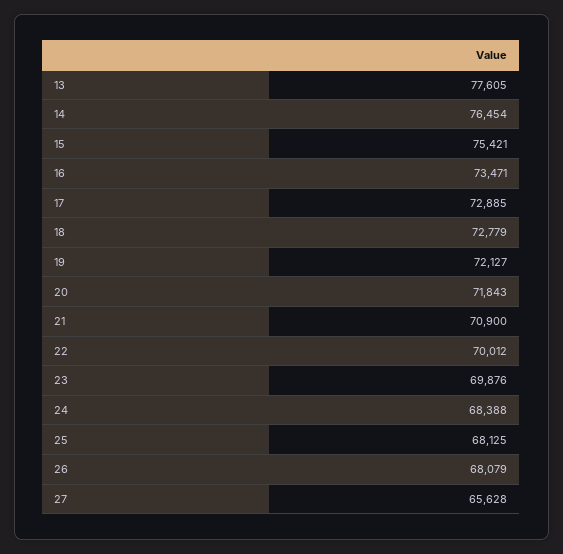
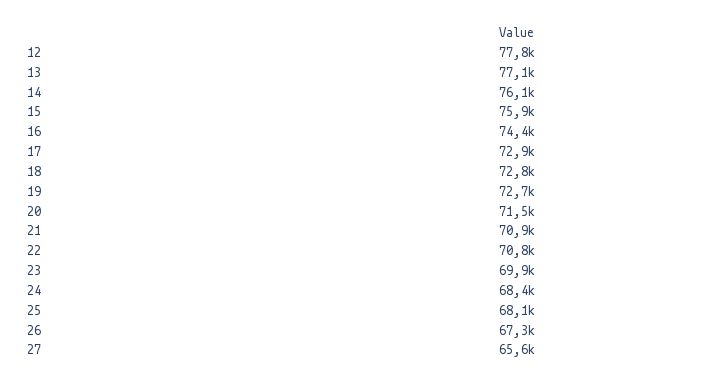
  {
-   "13": 77605,
+   "13": 77100,
-   "14": 76454,
+   "14": 76100,
-   "15": 75421,
+   "15": 75900,
-   "16": 73471,
+   "16": 74400,
    "17": 72885,
    "18": 72779,
-   "19": 72127,
+   "19": 72700,
-   "20": 71843,
+   "20": 71500,
    "21": 70900,
-   "22": 70012,
+   "22": 70800,
    "23": 69876,
    "24": 68388,
    "25": 68125,
-   "26": 68079,
+   "26": 67300,
-   "27": 65628
+   "27": 65628,
+   "12": 77800
  }

